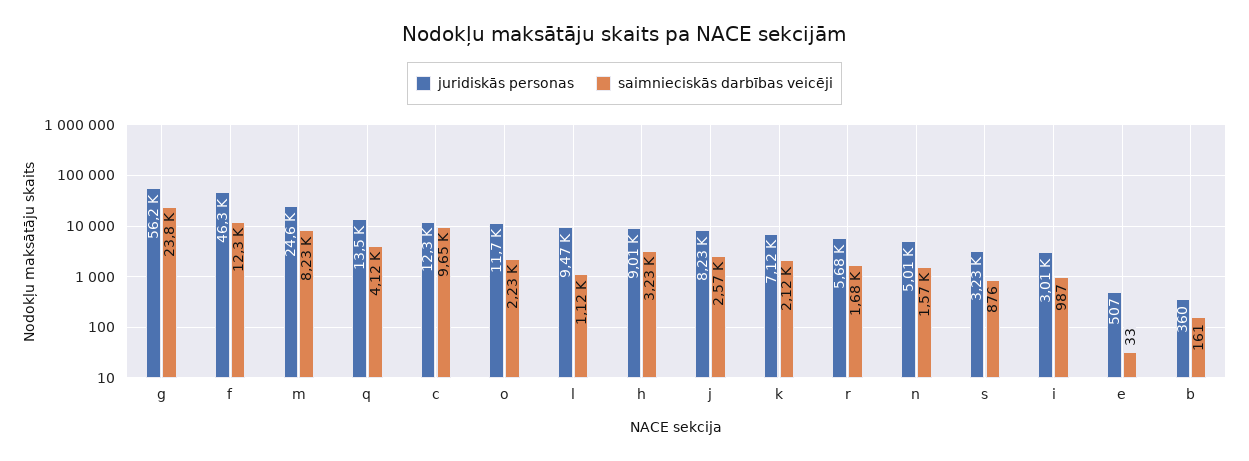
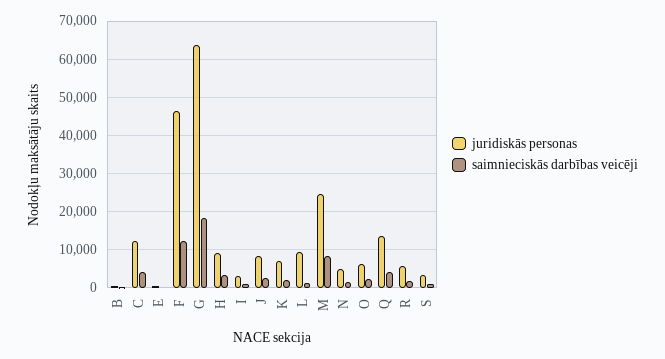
  {
    "juridiskās personas": {
-     "g": 56200,
+     "g": 64000,
      "f": 46300,
      "m": 24600,
      "q": 13500,
      "c": 12300,
-     "o": 11700,
+     "o": 6000,
      "l": 9470,
      "h": 9010,
      "j": 8230,
      "k": 7120,
      "r": 5680,
      "n": 5010,
      "s": 3230,
      "i": 3010,
      "e": 507,
      "b": 360
    },
    "saimnieciskās darbības veicēji": {
-     "g": 23800,
+     "g": 18000,
      "f": 12300,
      "m": 8230,
      "q": 4120,
-     "c": 9650,
+     "c": 4000,
      "o": 2230,
      "l": 1120,
      "h": 3230,
      "j": 2570,
      "k": 2120,
      "r": 1680,
      "n": 1570,
      "s": 876,
      "i": 987,
      "e": 33,
      "b": 161
    }
  }

